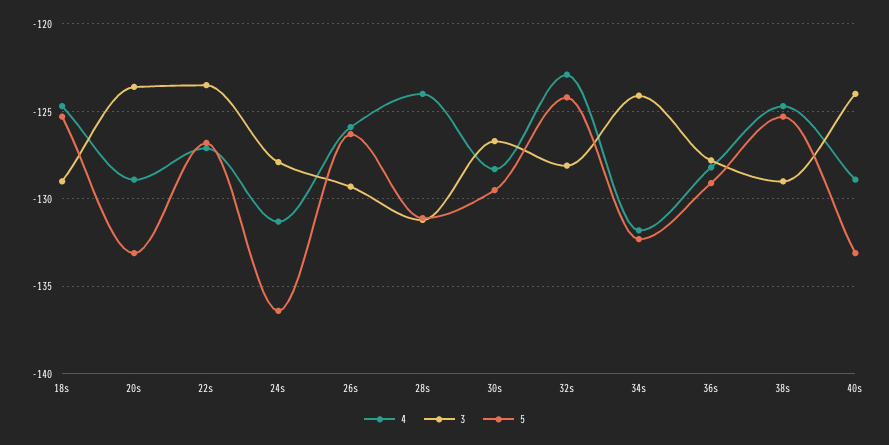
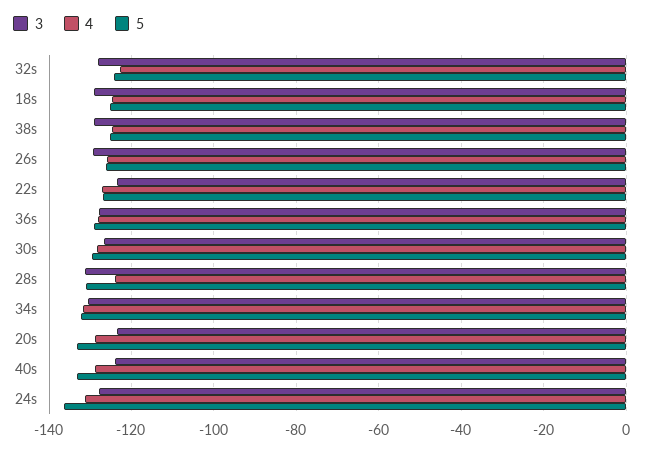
  {
    "4": {
      "18s": -124.5,
      "20s": -129,
      "22s": -127,
      "24s": -131.5,
      "26s": -126,
      "28s": -124,
      "30s": -128.5,
      "32s": -123,
      "34s": -132,
      "36s": -128,
      "38s": -124.5,
      "40s": -129
    },
    "3": {
      "18s": -129,
      "20s": -123.5,
      "22s": -123.5,
      "24s": -128,
      "26s": -129.5,
      "28s": -131,
      "30s": -126.5,
      "32s": -128,
-     "34s": -124,
+     "34s": -130,
      "36s": -128,
      "38s": -129,
      "40s": -124
    },
    "5": {
      "18s": -125.5,
      "20s": -133,
      "22s": -127,
      "24s": -136.5,
      "26s": -126.5,
      "28s": -131,
      "30s": -129.5,
      "32s": -124,
      "34s": -132.5,
      "36s": -129,
      "38s": -125.5,
      "40s": -133
    }
  }

